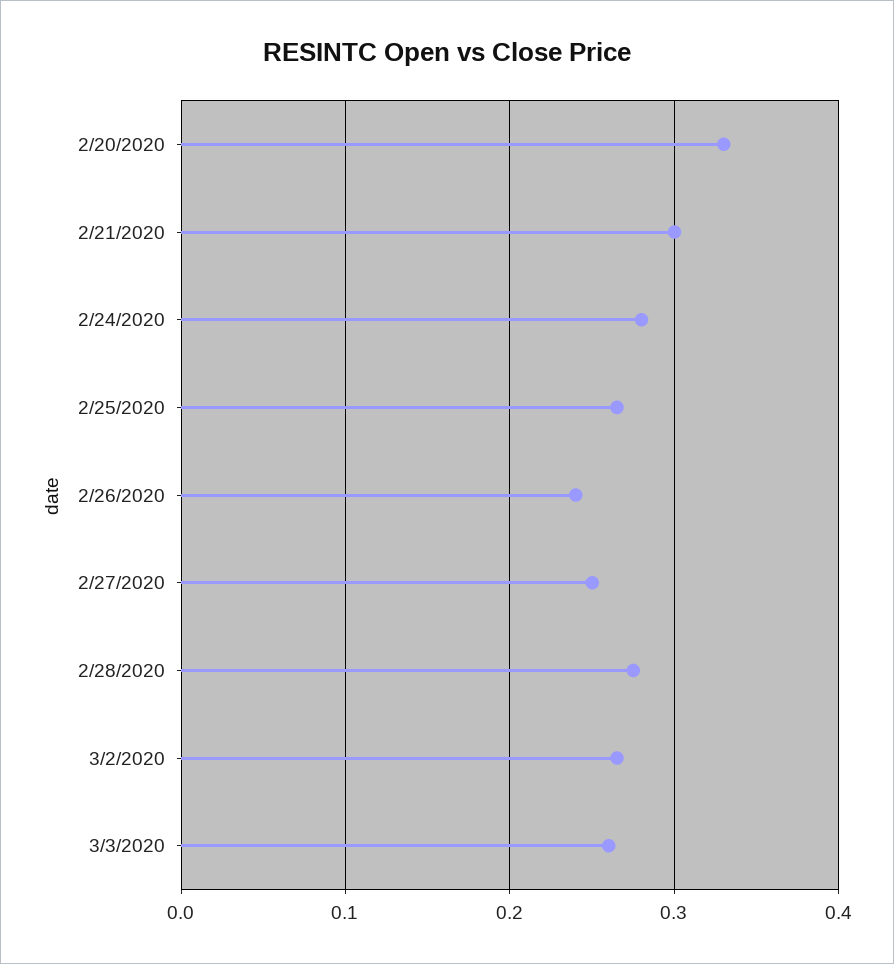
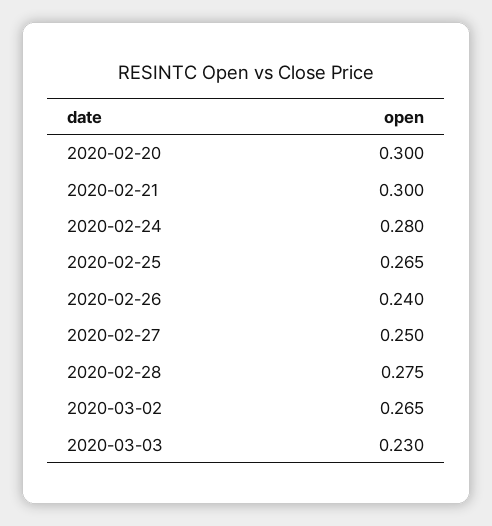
  {
-   "2/20/2020": 0.33,
+   "2/20/2020": 0.3,
    "2/21/2020": 0.3,
    "2/24/2020": 0.28,
    "2/25/2020": 0.265,
    "2/26/2020": 0.24,
    "2/27/2020": 0.25,
    "2/28/2020": 0.275,
    "3/2/2020": 0.265,
-   "3/3/2020": 0.26
+   "3/3/2020": 0.23
  }

